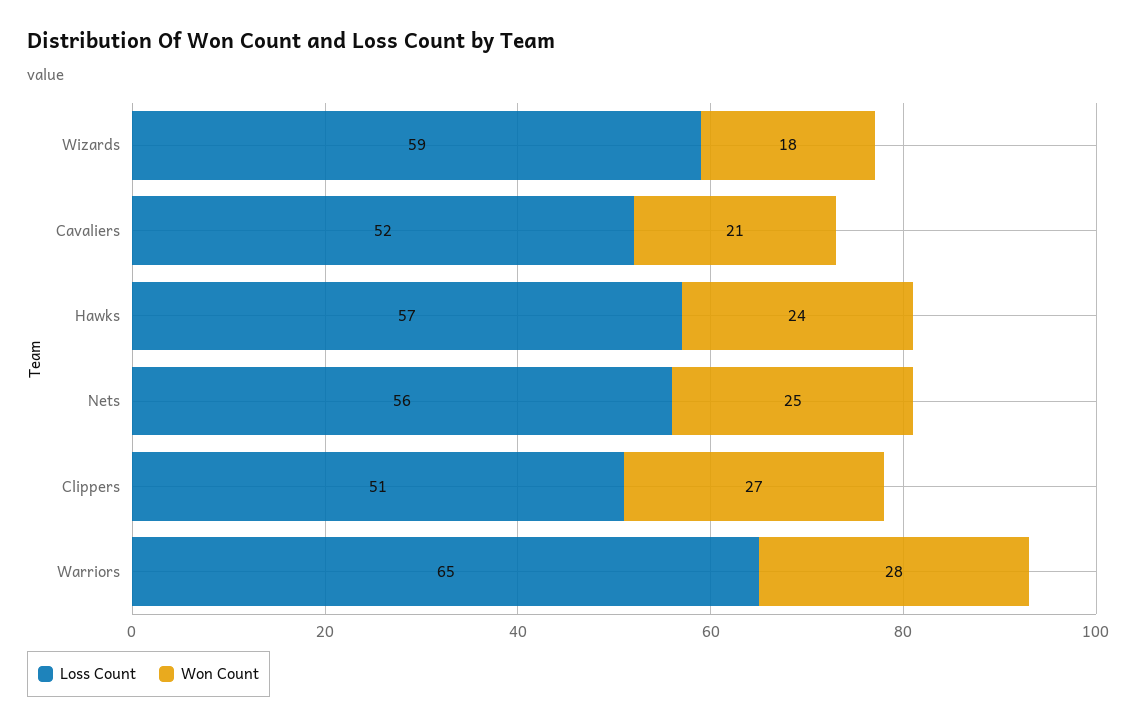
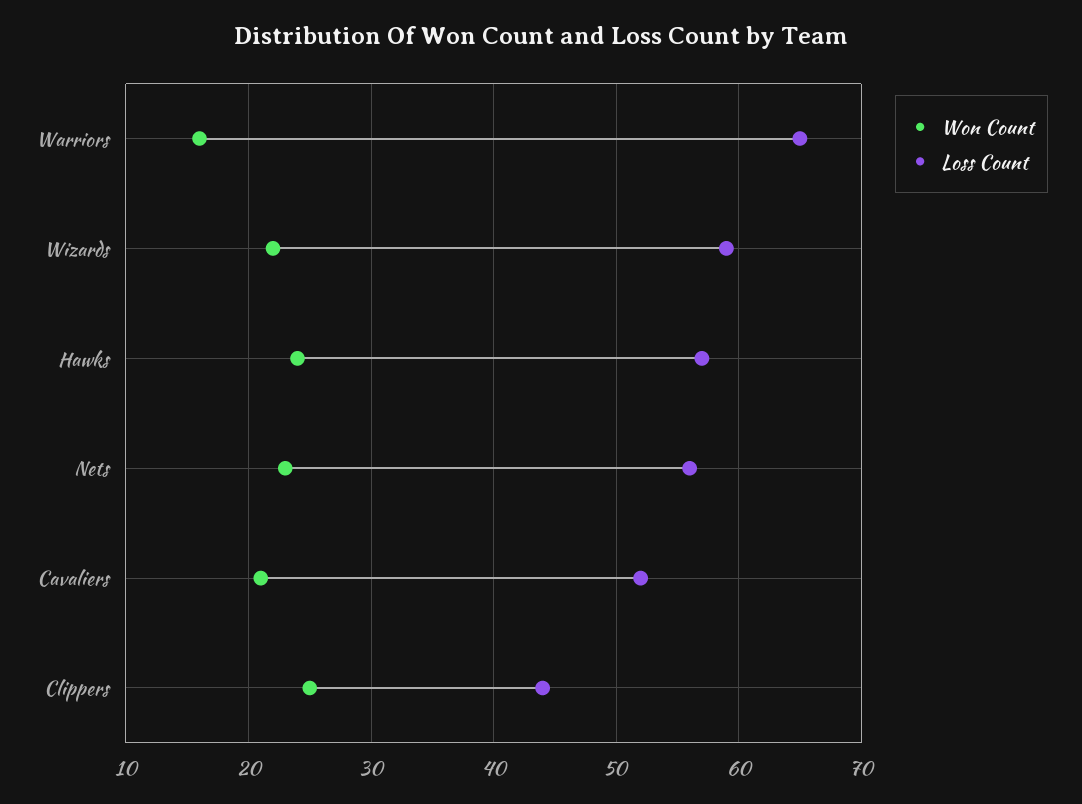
  {
    "Loss Count": {
      "Wizards": 59,
      "Cavaliers": 52,
      "Hawks": 57,
      "Nets": 56,
-     "Clippers": 51,
+     "Clippers": 44,
      "Warriors": 65
    },
    "Won Count": {
-     "Wizards": 18,
+     "Wizards": 22,
      "Cavaliers": 21,
      "Hawks": 24,
-     "Nets": 25,
+     "Nets": 23,
-     "Clippers": 27,
+     "Clippers": 25,
-     "Warriors": 28
+     "Warriors": 16
    }
  }

